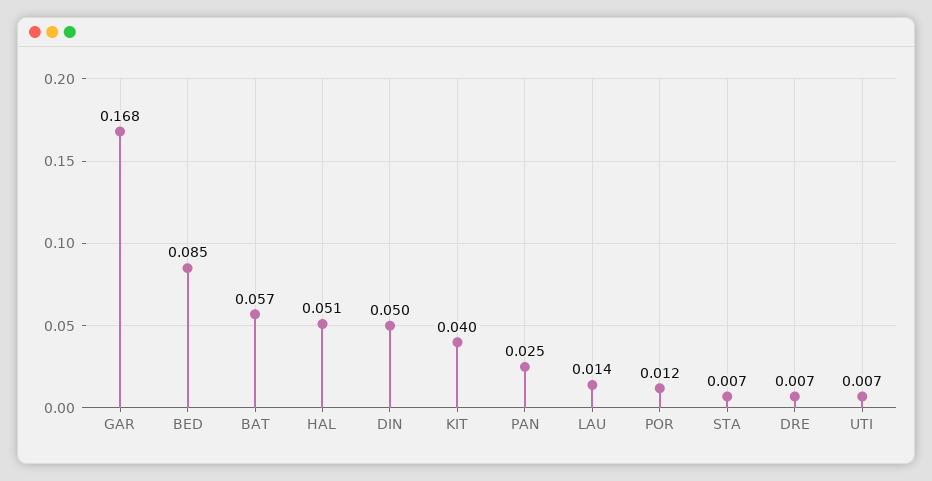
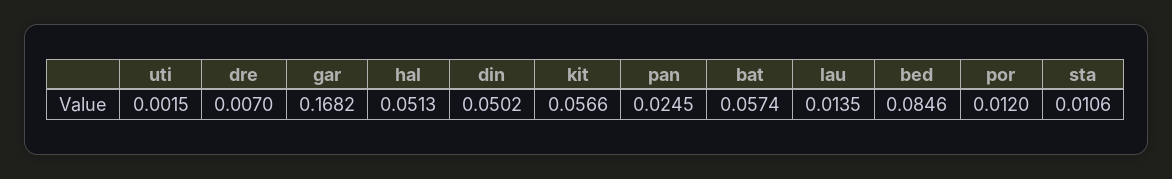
  {
    "GAR": 0.1682,
    "BED": 0.0846,
    "BAT": 0.0574,
    "HAL": 0.0513,
    "DIN": 0.0502,
-   "KIT": 0.04,
+   "KIT": 0.0566,
    "PAN": 0.0245,
    "LAU": 0.0135,
    "POR": 0.012,
-   "STA": 0.007,
+   "STA": 0.0106,
    "DRE": 0.007,
-   "UTI": 0.007
+   "UTI": 0.0015
  }

